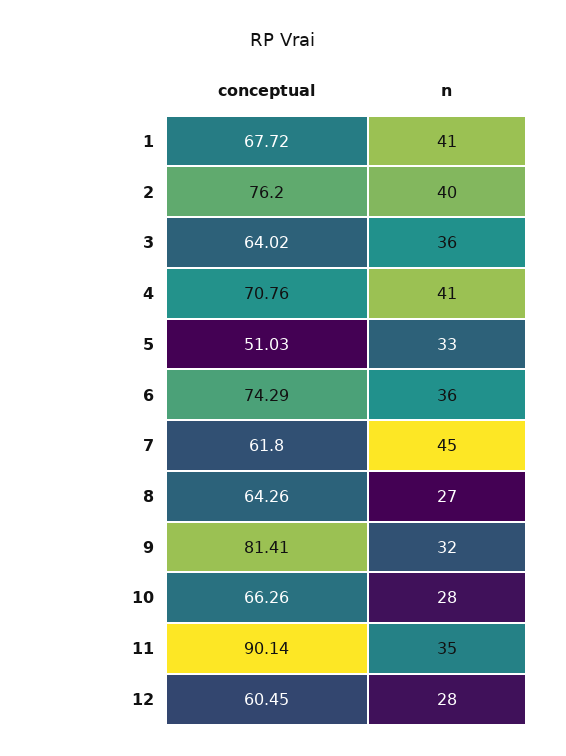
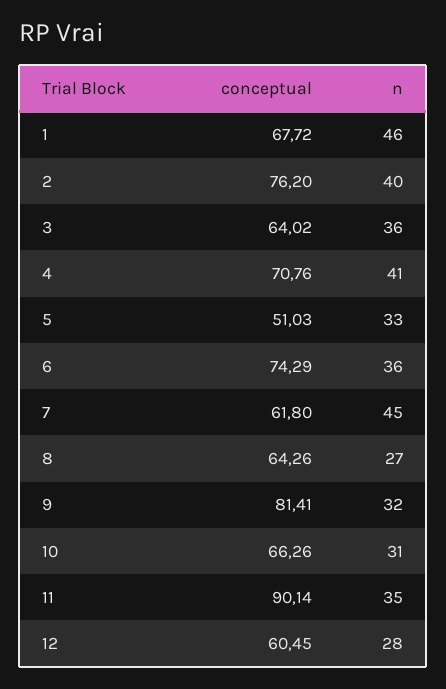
  {
    "conceptual": {
      "1": 67.72,
      "2": 76.2,
      "3": 64.02,
      "4": 70.76,
      "5": 51.03,
      "6": 74.29,
      "7": 61.8,
      "8": 64.26,
      "9": 81.41,
      "10": 66.26,
      "11": 90.14,
      "12": 60.45
    },
    "n": {
-     "1": 41,
+     "1": 46,
      "2": 40,
      "3": 36,
      "4": 41,
      "5": 33,
      "6": 36,
      "7": 45,
      "8": 27,
      "9": 32,
-     "10": 28,
+     "10": 31,
      "11": 35,
      "12": 28
    }
  }

